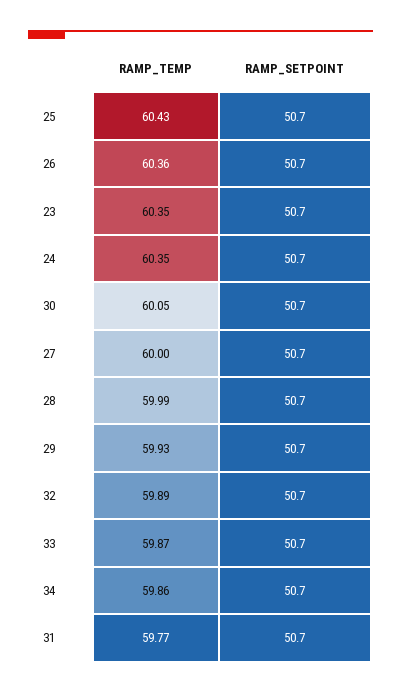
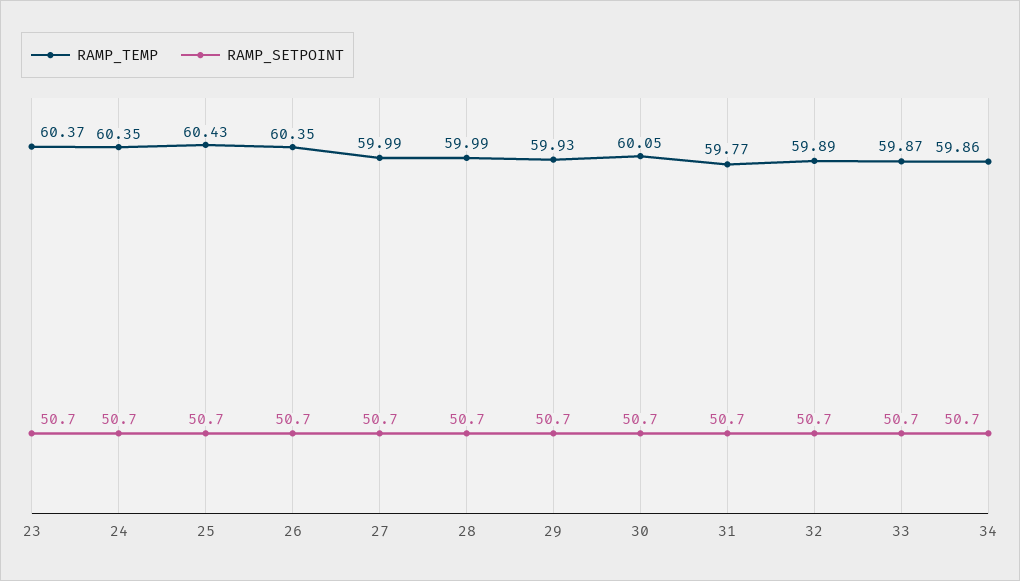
  {
    "RAMP_TEMP": {
      "25": 60.43,
-     "26": 60.36,
+     "26": 60.35,
-     "23": 60.35,
+     "23": 60.37,
      "24": 60.35,
      "30": 60.05,
-     "27": 60,
+     "27": 59.99,
      "28": 59.99,
      "29": 59.93,
      "32": 59.89,
      "33": 59.87,
      "34": 59.86,
      "31": 59.77
    },
    "RAMP_SETPOINT": {
      "25": 50.7,
      "26": 50.7,
      "23": 50.7,
      "24": 50.7,
      "30": 50.7,
      "27": 50.7,
      "28": 50.7,
      "29": 50.7,
      "32": 50.7,
      "33": 50.7,
      "34": 50.7,
      "31": 50.7
    }
  }

